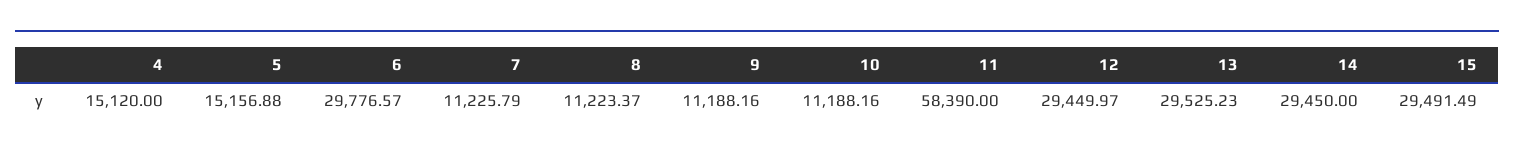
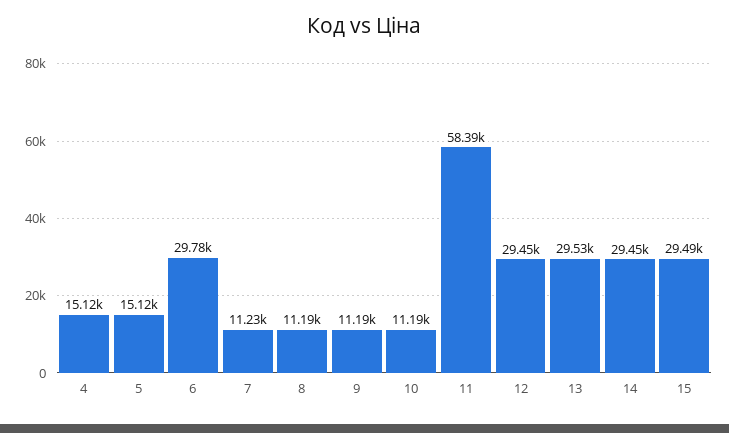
  {
    "4": 15120,
-   "5": 15156.88,
+   "5": 15120,
    "6": 29776.57,
    "7": 11225.79,
-   "8": 11223.37,
+   "8": 11190,
    "9": 11188.16,
    "10": 11188.16,
    "11": 58390,
    "12": 29449.97,
    "13": 29525.23,
    "14": 29450,
    "15": 29491.49
  }

